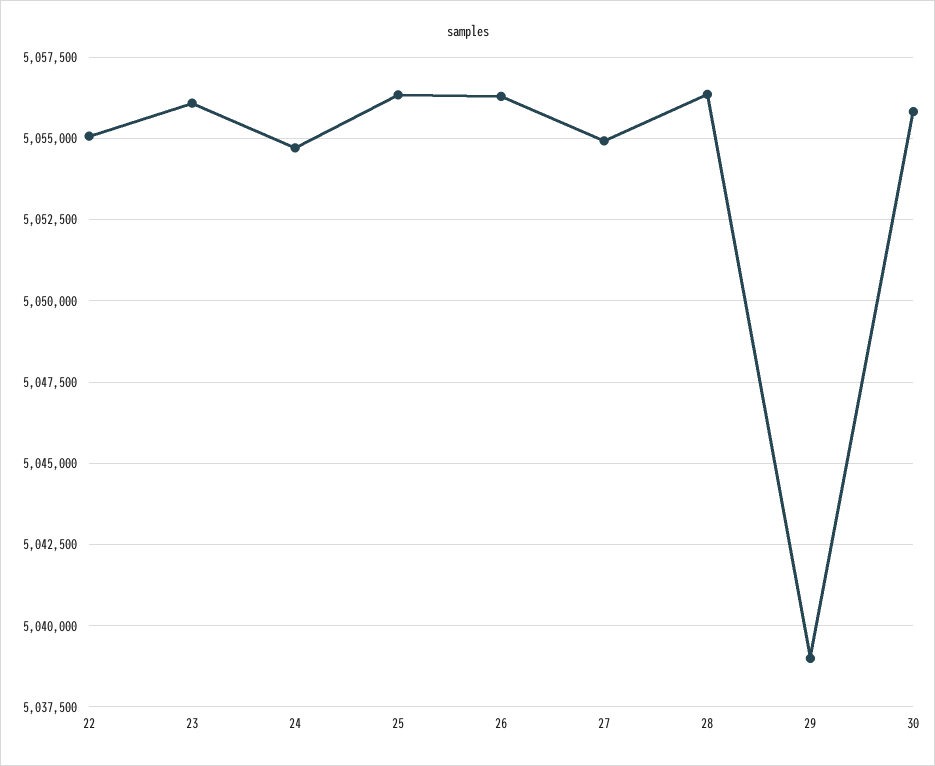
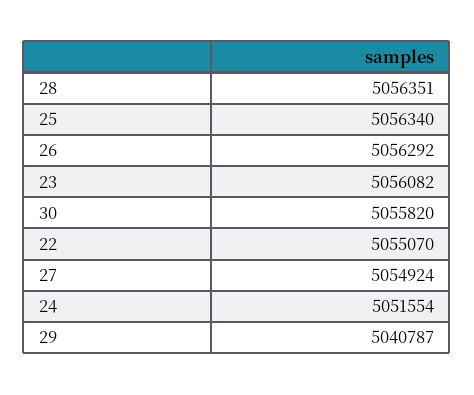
  {
    "22": 5055070,
    "23": 5056082,
-   "24": 5054750,
+   "24": 5051554,
    "25": 5056340,
    "26": 5056292,
    "27": 5054924,
    "28": 5056351,
-   "29": 5039000,
+   "29": 5040787,
    "30": 5055820
  }

